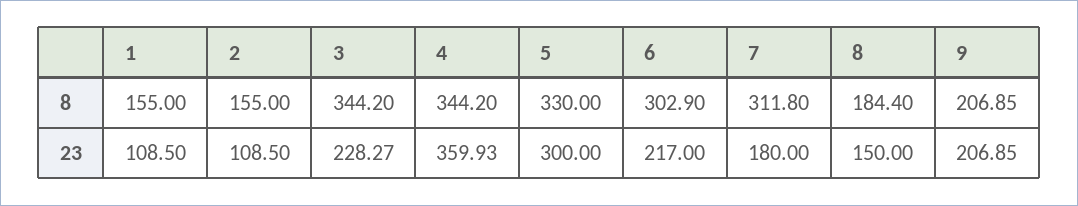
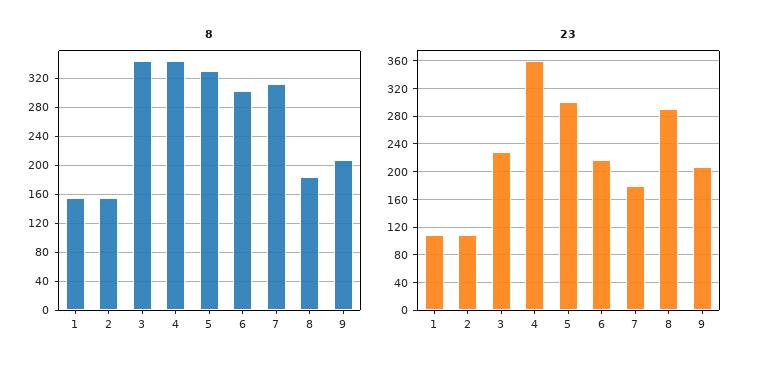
  {
    "8": {
      "1": 155,
      "2": 155,
      "3": 344.2,
      "4": 344.2,
      "5": 330,
      "6": 302.9,
      "7": 311.8,
      "8": 184.4,
      "9": 206.85
    },
    "23": {
      "1": 108.5,
      "2": 108.5,
      "3": 228.27,
      "4": 359.93,
      "5": 300,
      "6": 217,
      "7": 180,
-     "8": 150,
+     "8": 290,
      "9": 206.85
    }
  }

